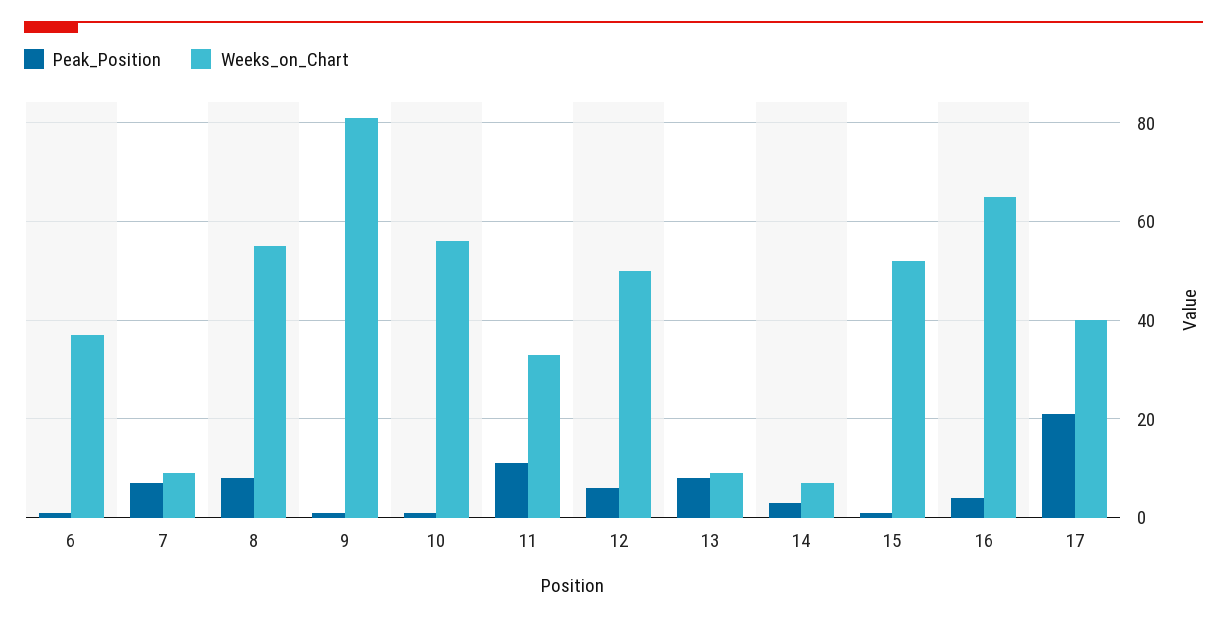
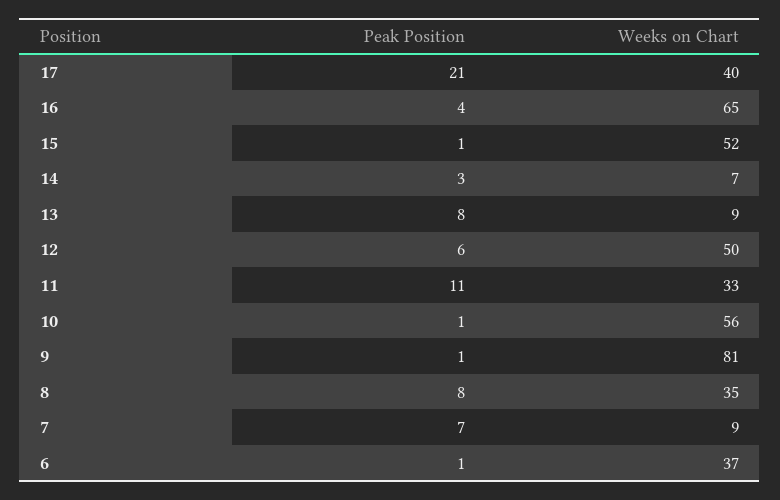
  {
    "Peak_Position": {
      "6": 1,
      "7": 7,
      "8": 8,
      "9": 1,
      "10": 1,
      "11": 11,
      "12": 6,
      "13": 8,
      "14": 3,
      "15": 1,
      "16": 4,
      "17": 21
    },
    "Weeks_on_Chart": {
      "6": 37,
      "7": 9,
-     "8": 55,
+     "8": 35,
      "9": 81,
      "10": 56,
      "11": 33,
      "12": 50,
      "13": 9,
      "14": 7,
      "15": 52,
      "16": 65,
      "17": 40
    }
  }

